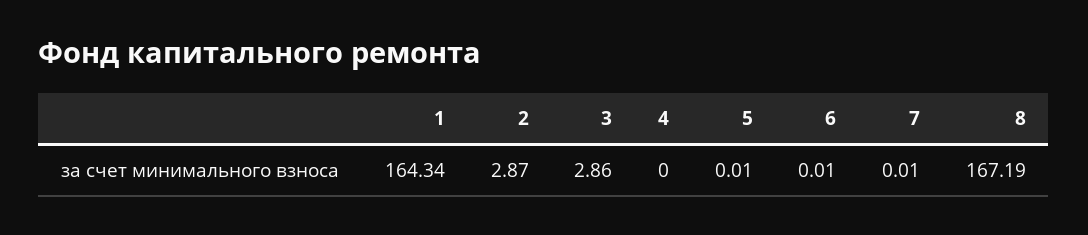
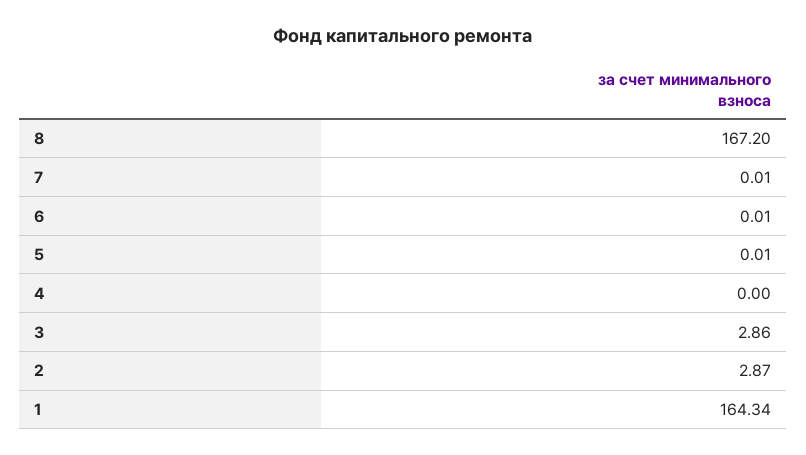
  {
    "1": 164.34,
    "2": 2.87,
    "3": 2.86,
    "4": 0,
    "5": 0.01,
    "6": 0.01,
    "7": 0.01,
-   "8": 167.19
+   "8": 167.2
  }

